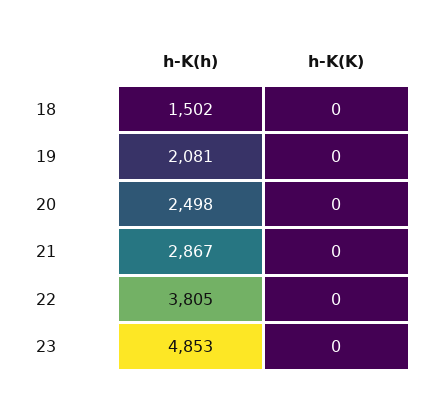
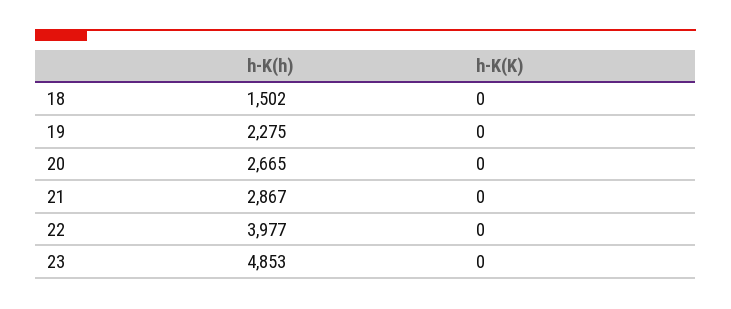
  {
    "h-K(h)": {
      "18": 1502,
-     "19": 2081,
+     "19": 2275,
-     "20": 2498,
+     "20": 2665,
      "21": 2867,
-     "22": 3805,
+     "22": 3977,
      "23": 4853
    },
    "h-K(K)": {
      "18": 0,
      "19": 0,
      "20": 0,
      "21": 0,
      "22": 0,
      "23": 0
    }
  }

